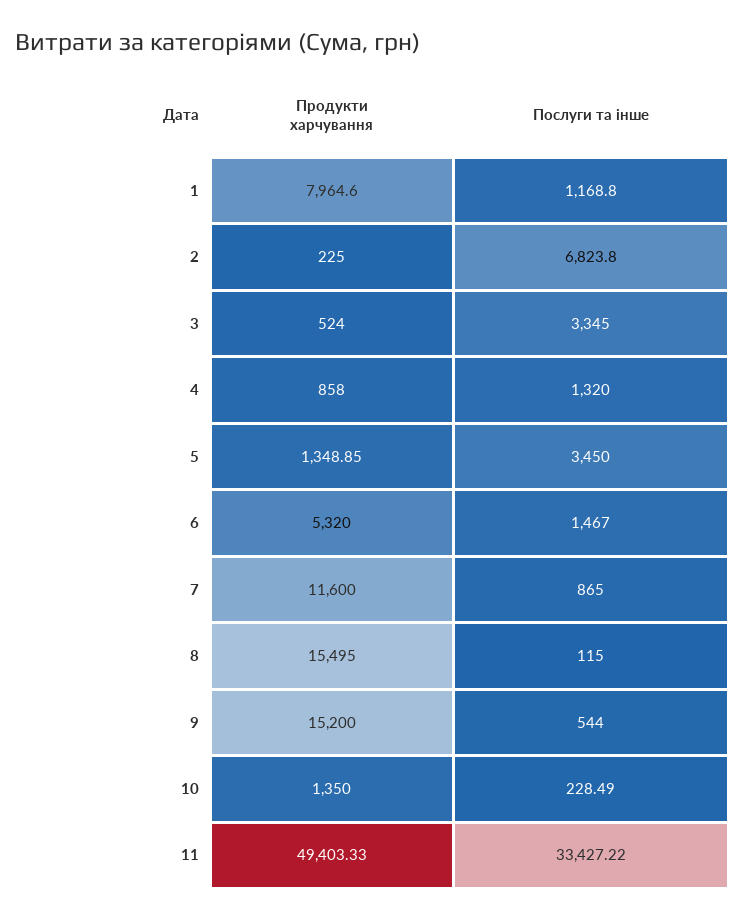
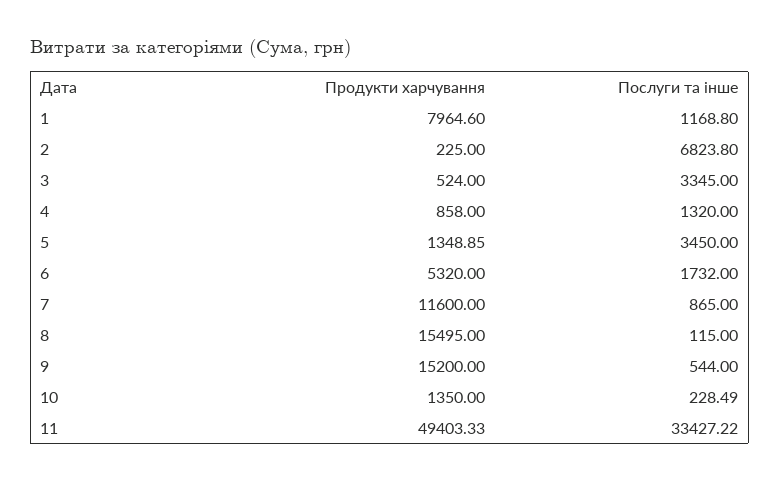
  {
    "Продукти харчування": {
      "1": 7964.6,
      "2": 225,
      "3": 524,
      "4": 858,
      "5": 1348.85,
      "6": 5320,
      "7": 11600,
      "8": 15495,
      "9": 15200,
      "10": 1350,
      "11": 49403.33
    },
    "Послуги та інше": {
      "1": 1168.8,
      "2": 6823.8,
      "3": 3345,
      "4": 1320,
      "5": 3450,
-     "6": 1467,
+     "6": 1732,
      "7": 865,
      "8": 115,
      "9": 544,
      "10": 228.49,
      "11": 33427.22
    }
  }

